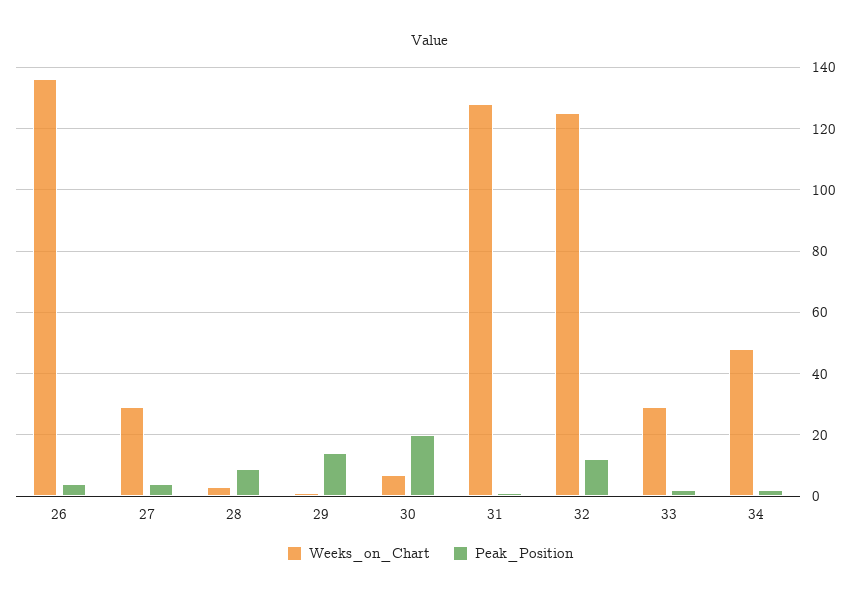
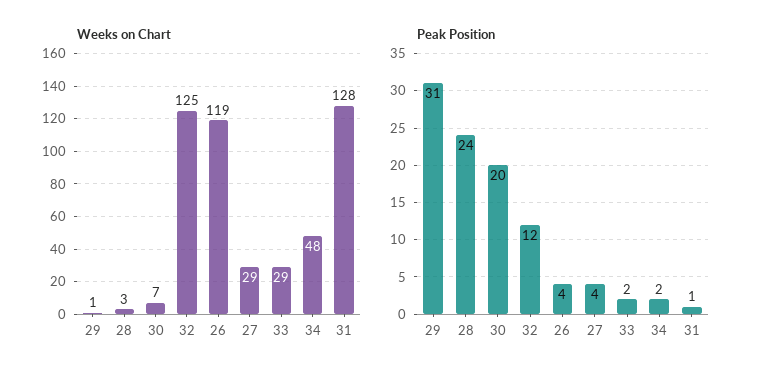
  {
    "Weeks_on_Chart": {
-     "26": 135,
+     "26": 119,
      "27": 29,
      "28": 3,
      "29": 1,
      "30": 7,
      "31": 128,
      "32": 125,
      "33": 29,
      "34": 48
    },
    "Peak_Position": {
      "26": 4,
      "27": 4,
-     "28": 10,
+     "28": 24,
-     "29": 15,
+     "29": 31,
      "30": 20,
      "31": 1,
      "32": 12,
      "33": 2,
      "34": 2
    }
  }

